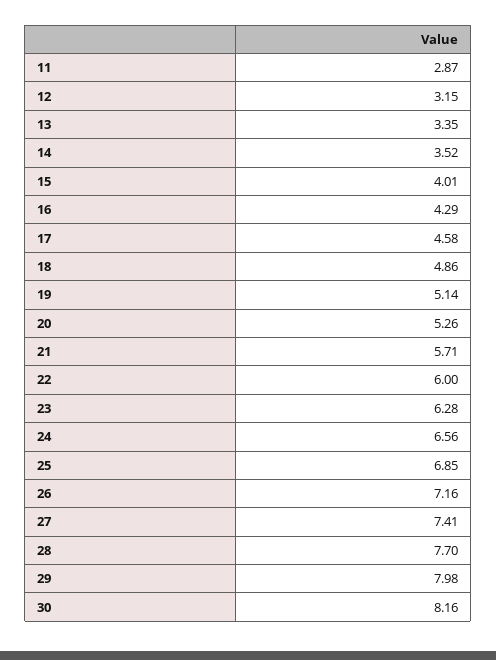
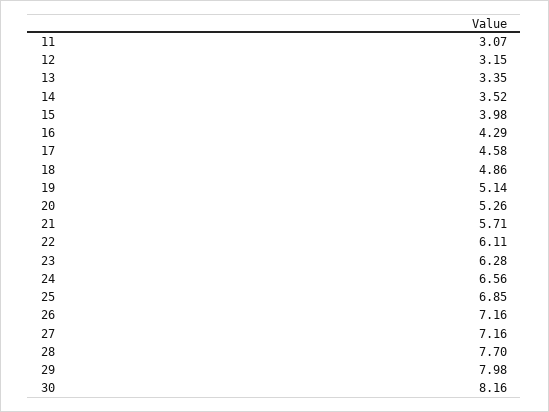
  {
-   "11": 2.87,
+   "11": 3.07,
    "12": 3.15,
    "13": 3.35,
    "14": 3.52,
-   "15": 4.01,
+   "15": 3.98,
    "16": 4.29,
    "17": 4.58,
    "18": 4.86,
    "19": 5.14,
    "20": 5.26,
    "21": 5.71,
-   "22": 6,
+   "22": 6.11,
    "23": 6.28,
    "24": 6.56,
    "25": 6.85,
    "26": 7.16,
-   "27": 7.41,
+   "27": 7.16,
    "28": 7.7,
    "29": 7.98,
    "30": 8.16
  }

